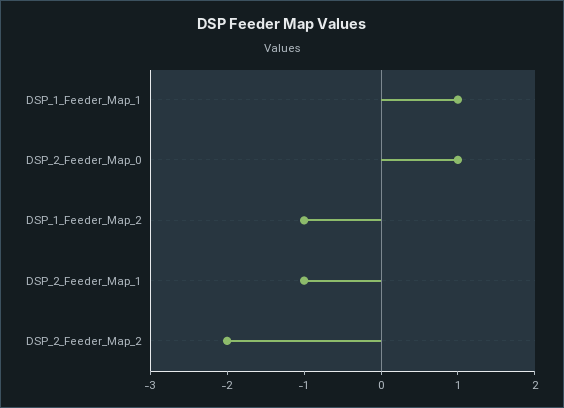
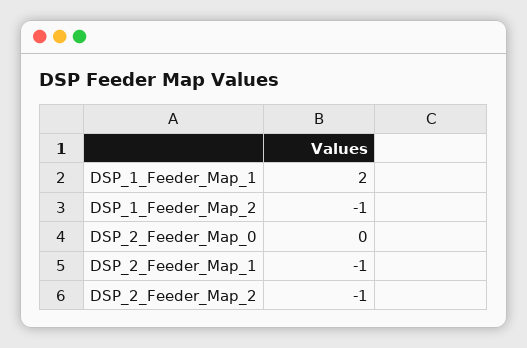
  {
-   "DSP_1_Feeder_Map_1": 1,
+   "DSP_1_Feeder_Map_1": 2,
-   "DSP_2_Feeder_Map_0": 1,
+   "DSP_2_Feeder_Map_0": 0,
    "DSP_1_Feeder_Map_2": -1,
    "DSP_2_Feeder_Map_1": -1,
-   "DSP_2_Feeder_Map_2": -2
+   "DSP_2_Feeder_Map_2": -1
  }

